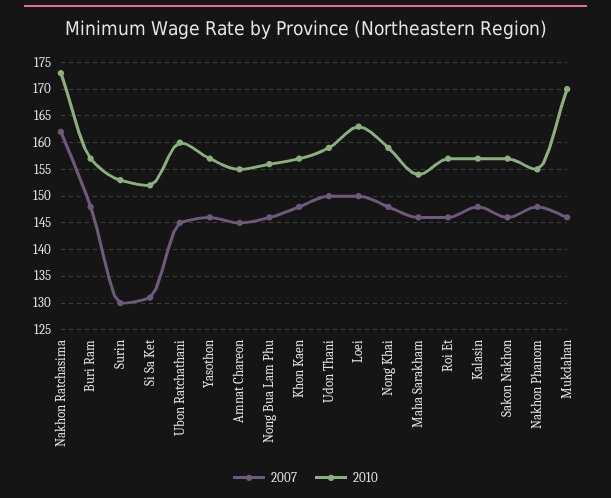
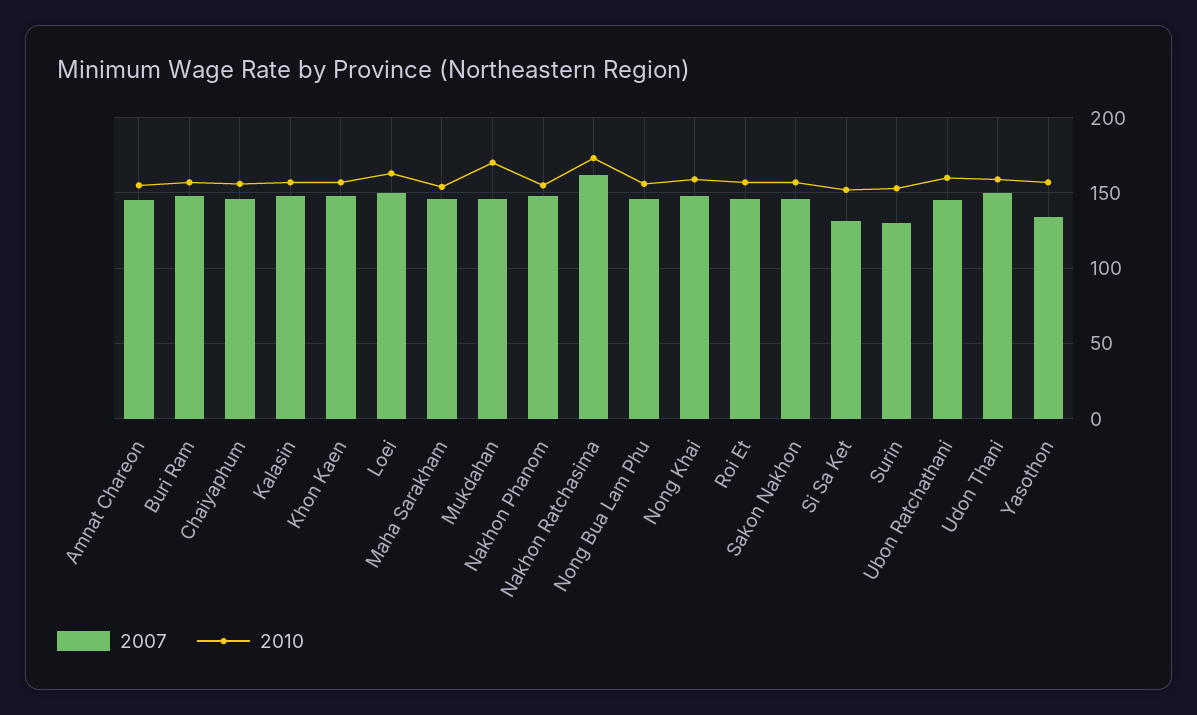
  {
    "2007": {
      "Nakhon Ratchasima": 160,
      "Buri Ram": 150,
      "Surin": 130,
      "Si Sa Ket": 130,
      "Ubon Ratchathani": 145,
-     "Yasothon": 145,
+     "Yasothon": 135,
      "Amnat Chareon": 145,
      "Nong Bua Lam Phu": 145,
      "Khon Kaen": 150,
      "Udon Thani": 150,
      "Loei": 150,
      "Nong Khai": 150,
      "Maha Sarakham": 145,
      "Roi Et": 145,
      "Kalasin": 150,
      "Sakon Nakhon": 145,
      "Nakhon Phanom": 150,
-     "Mukdahan": 145
+     "Mukdahan": 145,
+     "Chaiyaphum": 145
    },
    "2010": {
      "Nakhon Ratchasima": 175,
      "Buri Ram": 155,
      "Surin": 155,
      "Si Sa Ket": 150,
      "Ubon Ratchathani": 160,
      "Yasothon": 155,
      "Amnat Chareon": 155,
      "Nong Bua Lam Phu": 155,
      "Khon Kaen": 155,
      "Udon Thani": 160,
      "Loei": 165,
      "Nong Khai": 160,
      "Maha Sarakham": 155,
      "Roi Et": 155,
      "Kalasin": 155,
      "Sakon Nakhon": 155,
      "Nakhon Phanom": 155,
-     "Mukdahan": 170
+     "Mukdahan": 170,
+     "Chaiyaphum": 155
    }
  }

